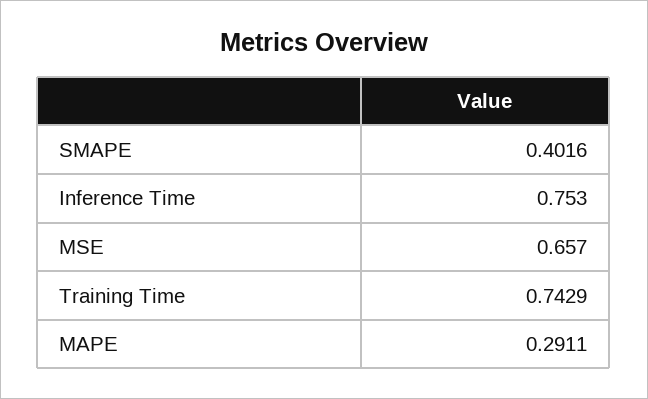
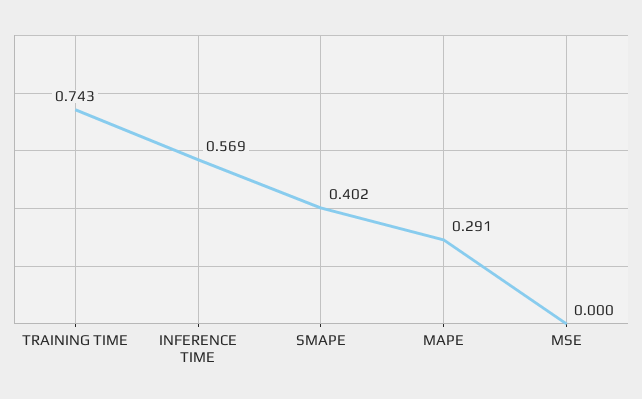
  {
    "SMAPE": 0.4016,
-   "Inference Time": 0.753,
+   "Inference Time": 0.569,
-   "MSE": 0.657,
+   "MSE": 0,
    "Training Time": 0.7429,
    "MAPE": 0.2911
  }

